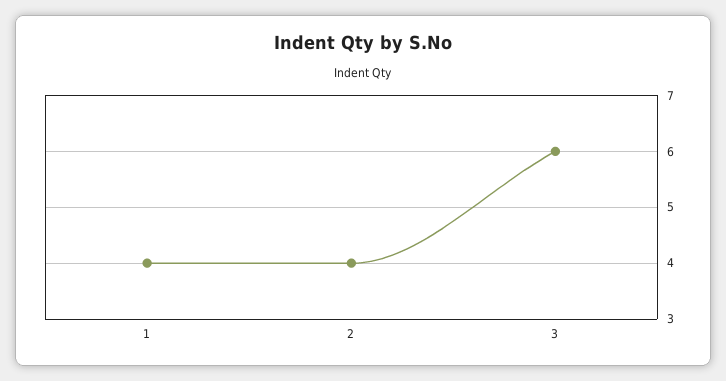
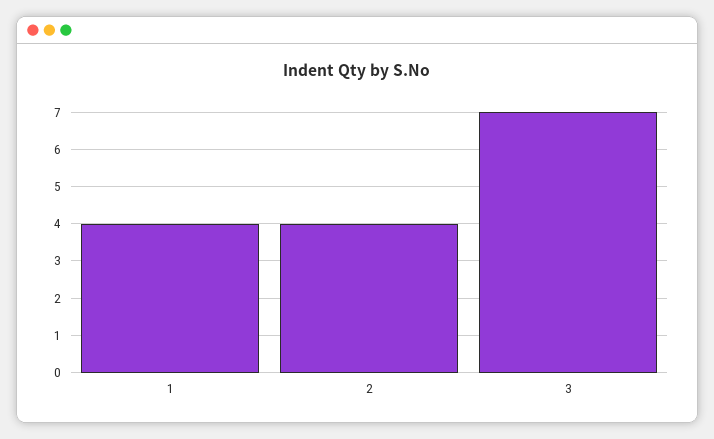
  {
    "1": 4,
    "2": 4,
-   "3": 6
+   "3": 7
  }

